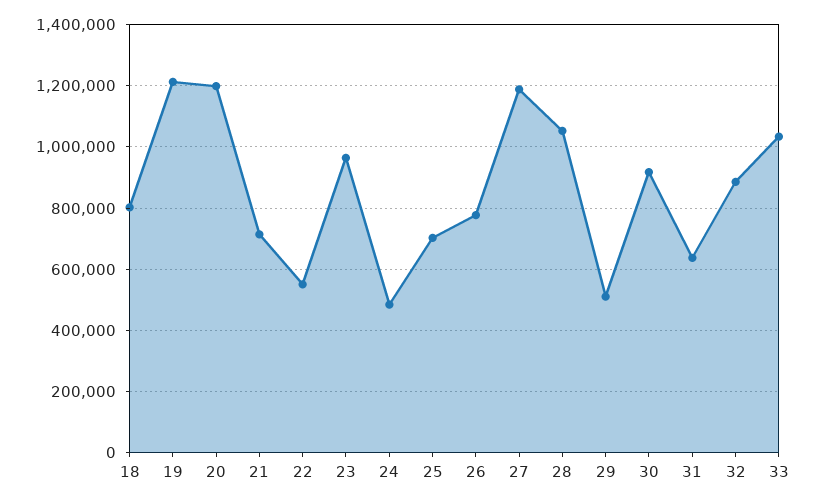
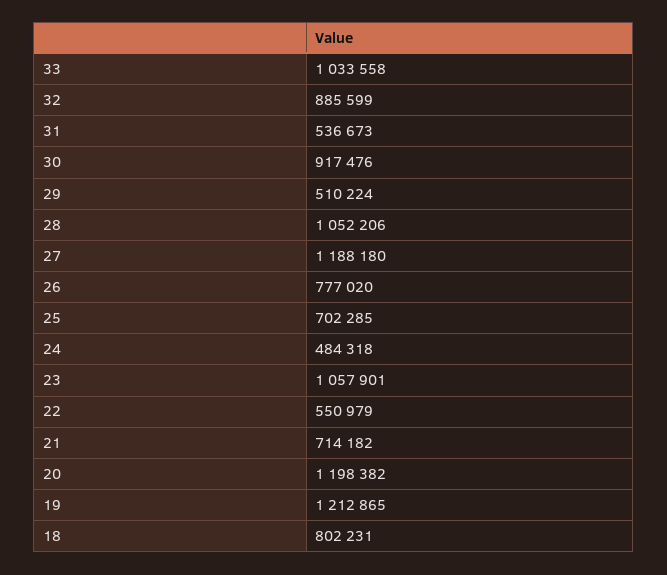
  {
    "18": 802231,
    "19": 1212865,
    "20": 1198382,
    "21": 714182,
    "22": 550979,
-   "23": 960000,
+   "23": 1057901,
    "24": 484318,
    "25": 702285,
    "26": 777020,
    "27": 1188180,
    "28": 1052206,
    "29": 510224,
    "30": 917476,
-   "31": 640000,
+   "31": 536673,
    "32": 885599,
    "33": 1033558
  }

